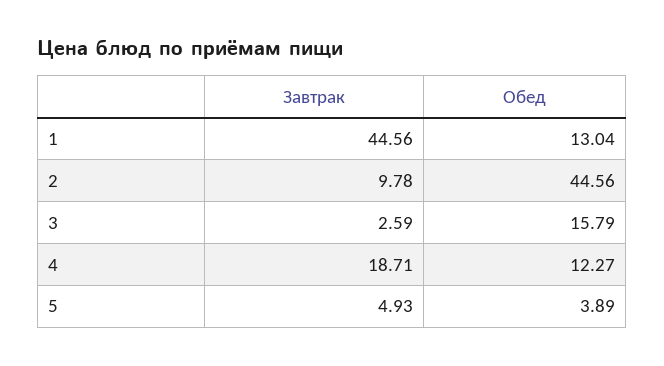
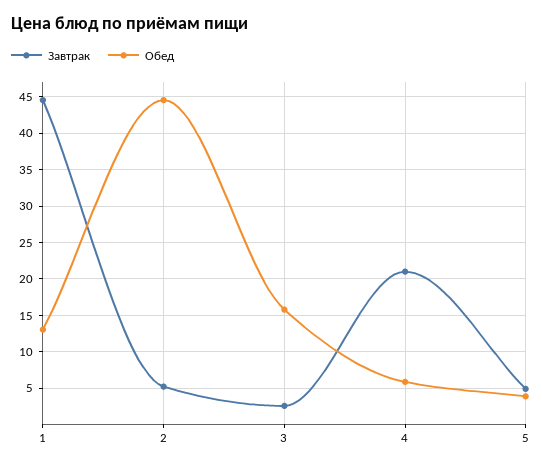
  {
    "Завтрак": {
      "1": 44.56,
-     "2": 9.78,
+     "2": 5,
      "3": 2.59,
-     "4": 18.71,
+     "4": 21,
      "5": 4.93
    },
    "Обед": {
      "1": 13.04,
      "2": 44.56,
      "3": 15.79,
-     "4": 12.27,
+     "4": 6,
      "5": 3.89
    }
  }

